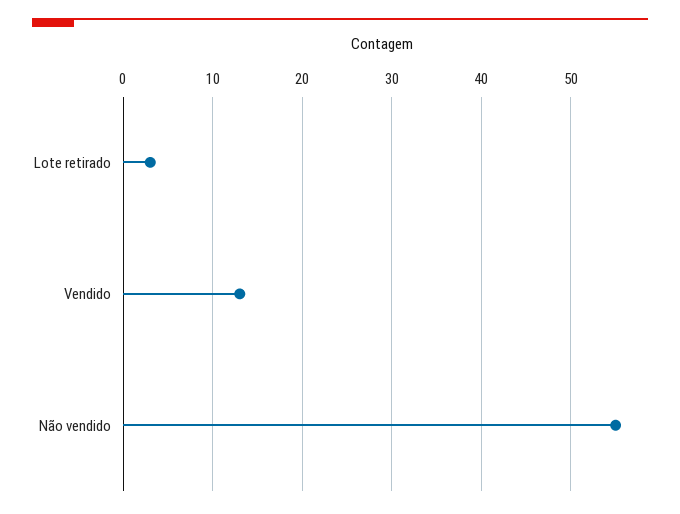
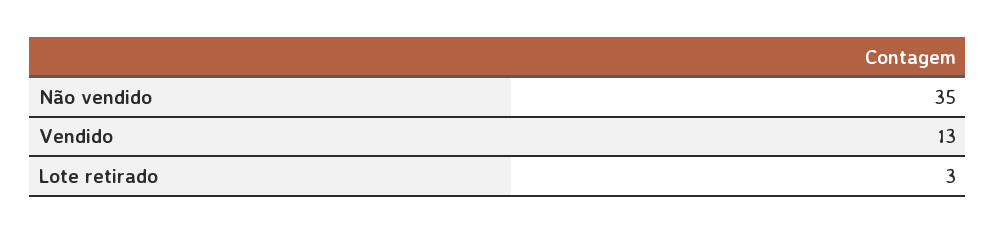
  {
    "Lote retirado": 3,
    "Vendido": 13,
-   "Não vendido": 55
+   "Não vendido": 35
  }

